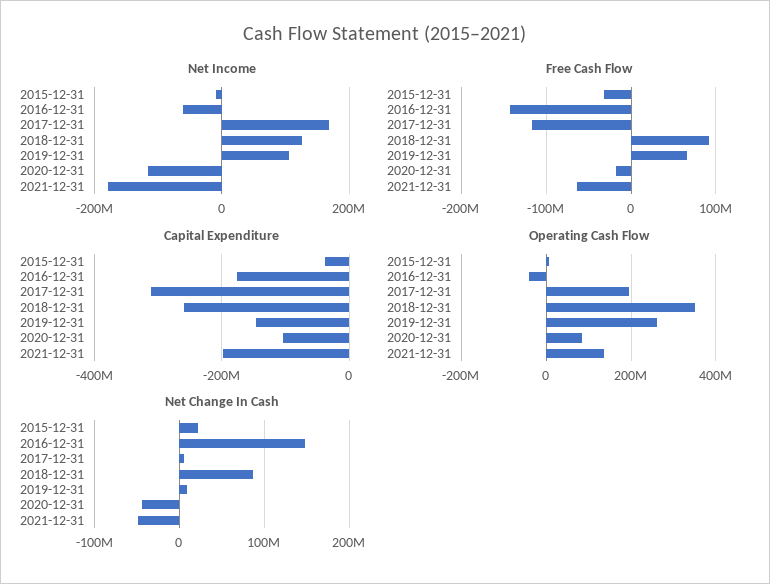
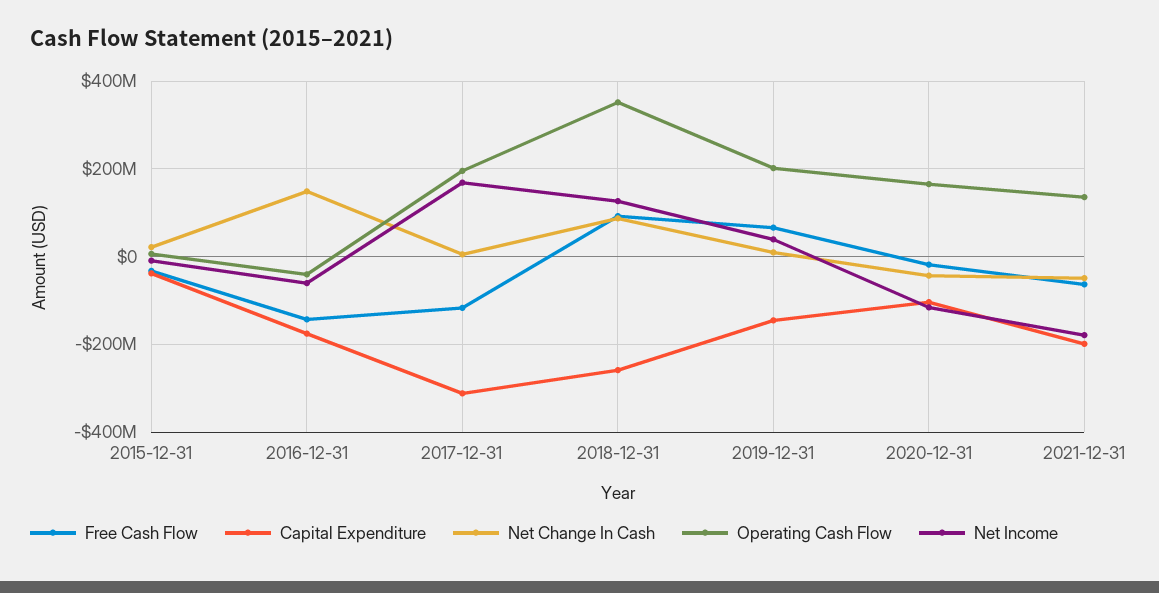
  {
    "Net Income": {
      "2015-12-31": 0,
      "2016-12-31": -60000000,
      "2017-12-31": 160000000,
      "2018-12-31": 120000000,
-     "2019-12-31": 100000000,
+     "2019-12-31": 40000000,
      "2020-12-31": -120000000,
      "2021-12-31": -180000000
    },
    "Free Cash Flow": {
      "2015-12-31": -30000000,
      "2016-12-31": -140000000,
      "2017-12-31": -120000000,
      "2018-12-31": 90000000,
      "2019-12-31": 70000000,
      "2020-12-31": -20000000,
      "2021-12-31": -60000000
    },
    "Capital Expenditure": {
      "2015-12-31": -40000000,
      "2016-12-31": -180000000,
      "2017-12-31": -320000000,
      "2018-12-31": -260000000,
      "2019-12-31": -140000000,
      "2020-12-31": -100000000,
      "2021-12-31": -200000000
    },
    "Operating Cash Flow": {
      "2015-12-31": 0,
      "2016-12-31": -40000000,
      "2017-12-31": 200000000,
      "2018-12-31": 360000000,
-     "2019-12-31": 260000000,
+     "2019-12-31": 200000000,
-     "2020-12-31": 80000000,
+     "2020-12-31": 160000000,
      "2021-12-31": 140000000
    },
    "Net Change In Cash": {
      "2015-12-31": 20000000,
      "2016-12-31": 150000000,
      "2017-12-31": 0,
      "2018-12-31": 90000000,
      "2019-12-31": 10000000,
      "2020-12-31": -40000000,
      "2021-12-31": -50000000
    }
  }

